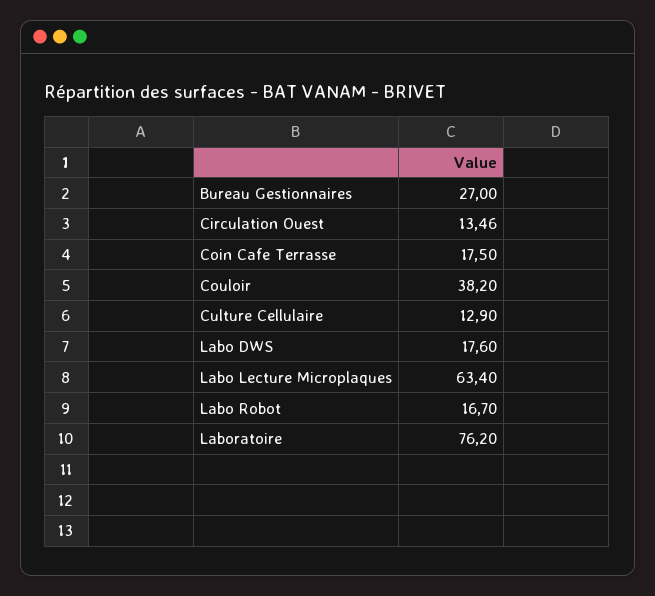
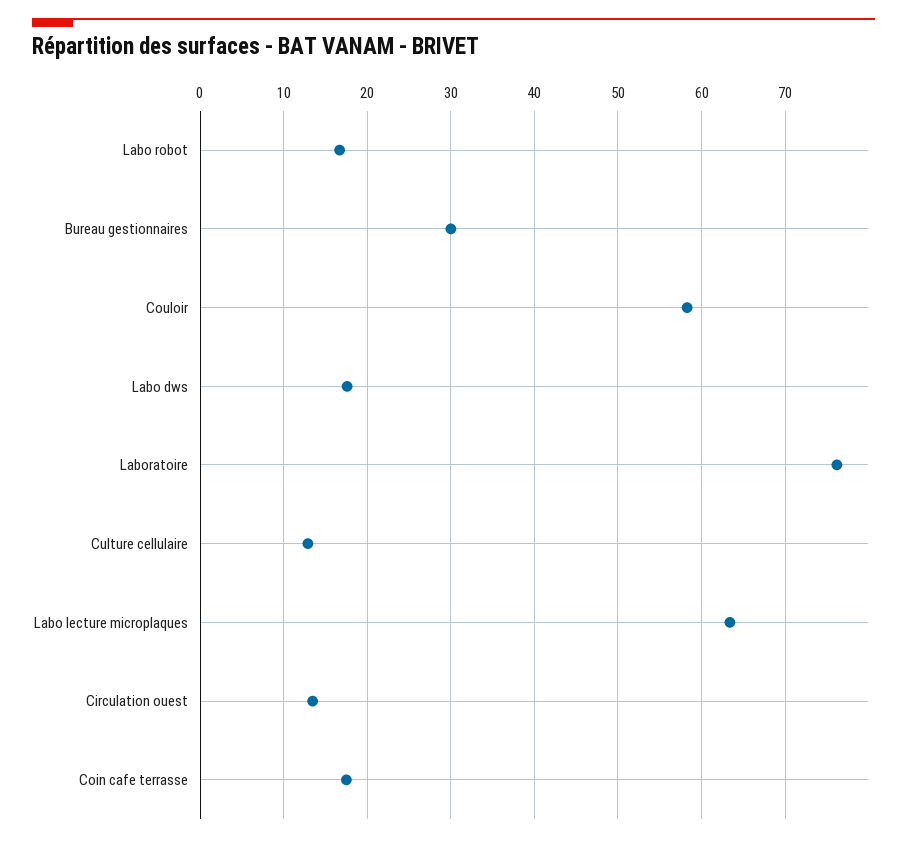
  {
-   "Bureau Gestionnaires": 27,
+   "Bureau Gestionnaires": 30,
    "Circulation Ouest": 13.46,
    "Coin Cafe Terrasse": 17.5,
-   "Couloir": 38.2,
+   "Couloir": 58,
    "Culture Cellulaire": 12.9,
    "Labo DWS": 17.6,
    "Labo Lecture Microplaques": 63.4,
    "Labo Robot": 16.7,
    "Laboratoire": 76.2
  }

